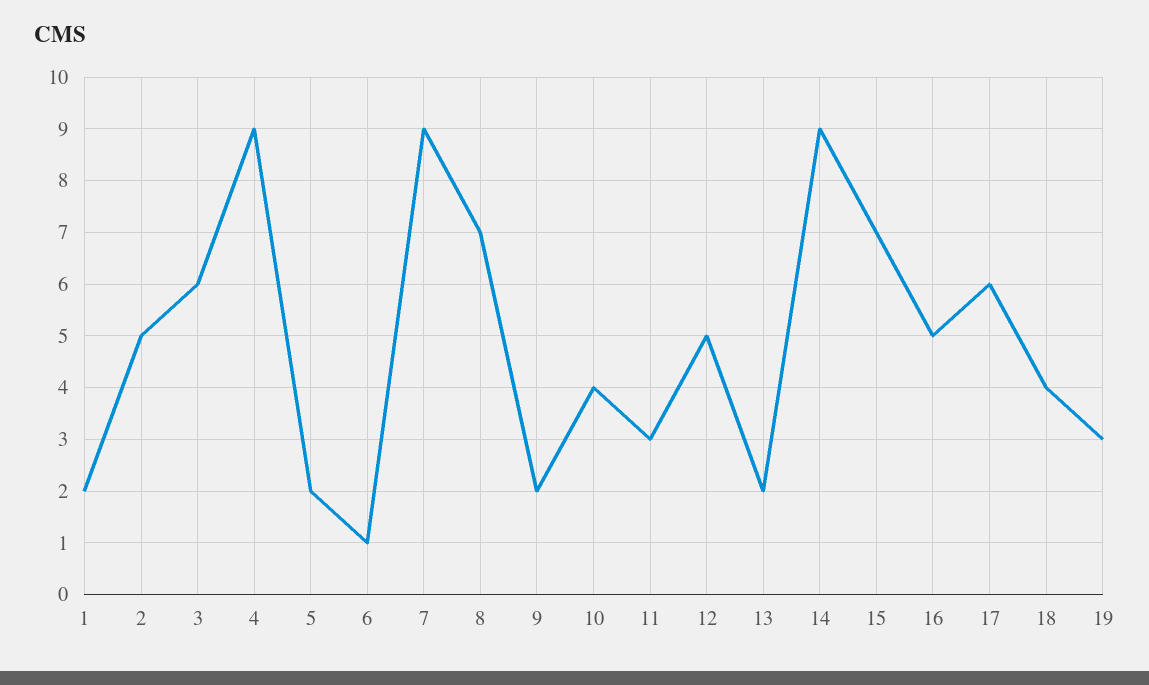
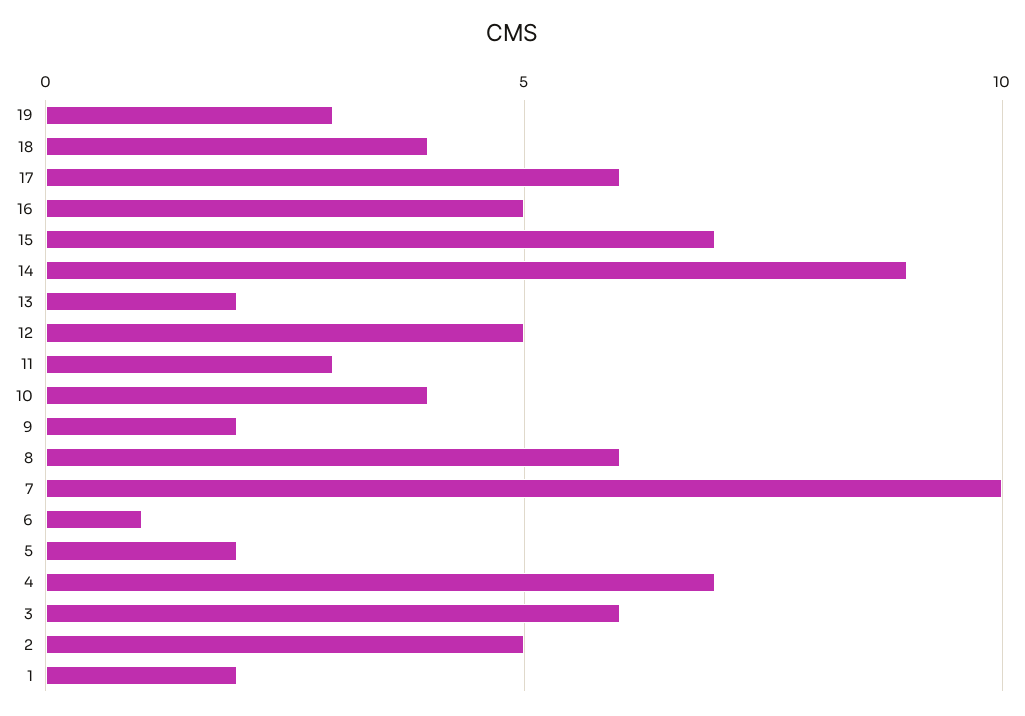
  {
    "1": 2,
    "2": 5,
    "3": 6,
-   "4": 9,
+   "4": 7,
    "5": 2,
    "6": 1,
-   "7": 9,
+   "7": 10,
-   "8": 7,
+   "8": 6,
    "9": 2,
    "10": 4,
    "11": 3,
    "12": 5,
    "13": 2,
    "14": 9,
    "15": 7,
    "16": 5,
    "17": 6,
    "18": 4,
    "19": 3
  }

